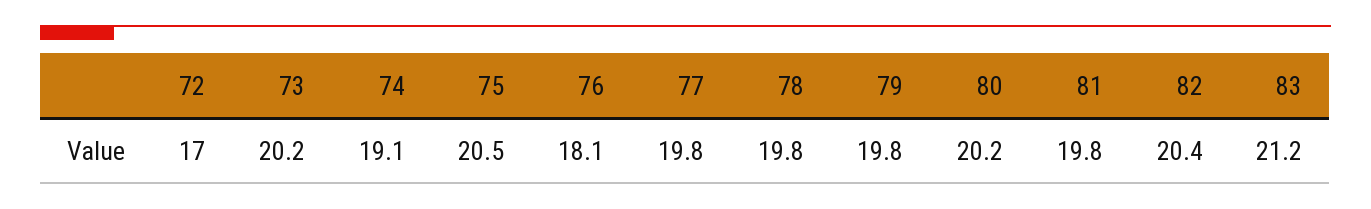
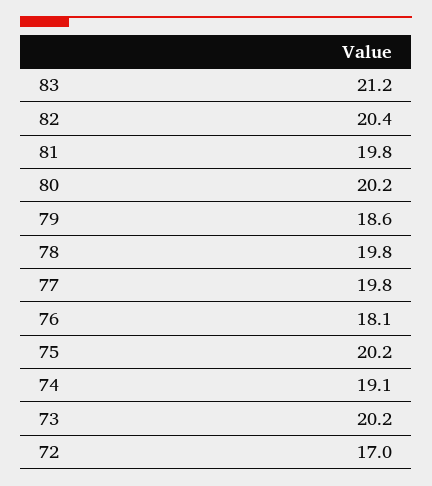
  {
    "72": 17,
    "73": 20.2,
    "74": 19.1,
-   "75": 20.5,
+   "75": 20.2,
    "76": 18.1,
    "77": 19.8,
    "78": 19.8,
-   "79": 19.8,
+   "79": 18.6,
    "80": 20.2,
    "81": 19.8,
    "82": 20.4,
    "83": 21.2
  }

